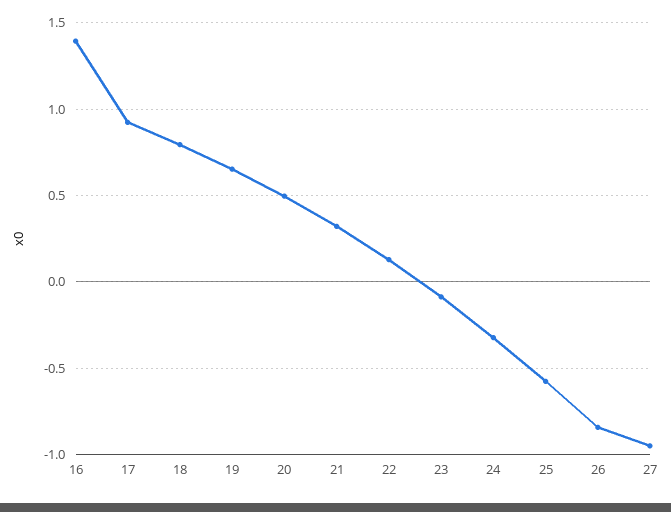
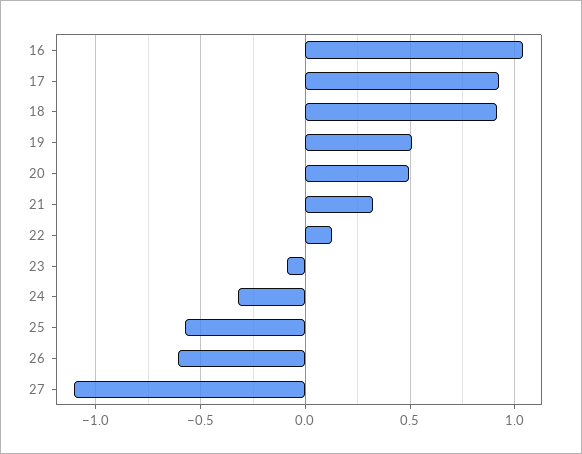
  {
-   "16": 1.4,
+   "16": 1.05,
    "17": 0.9,
-   "18": 0.8,
+   "18": 0.9,
-   "19": 0.65,
+   "19": 0.5,
    "20": 0.5,
    "21": 0.3,
    "22": 0.15,
    "23": -0.1,
    "24": -0.3,
    "25": -0.6,
-   "26": -0.85,
+   "26": -0.6,
-   "27": -0.95
+   "27": -1.1
  }

